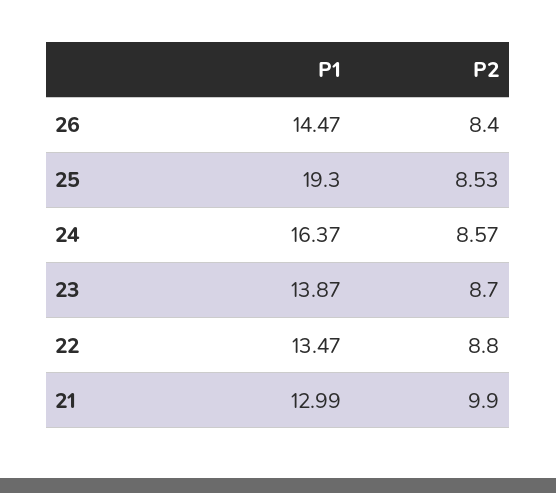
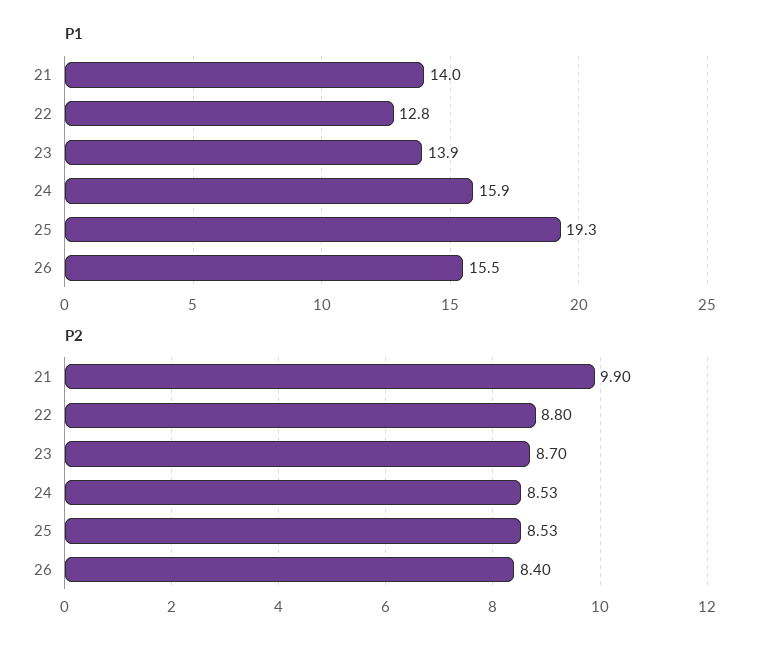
  {
    "P1": {
-     "26": 14.47,
+     "26": 15.5,
      "25": 19.3,
-     "24": 16.37,
+     "24": 15.9,
      "23": 13.87,
-     "22": 13.47,
+     "22": 12.8,
-     "21": 12.99
+     "21": 14
    },
    "P2": {
      "26": 8.4,
      "25": 8.53,
-     "24": 8.57,
+     "24": 8.53,
      "23": 8.7,
      "22": 8.8,
      "21": 9.9
    }
  }

